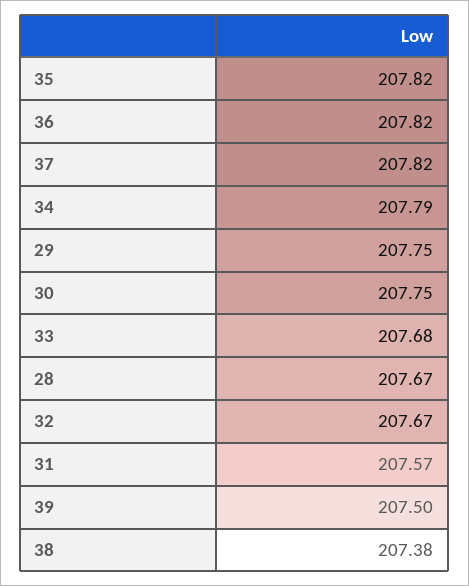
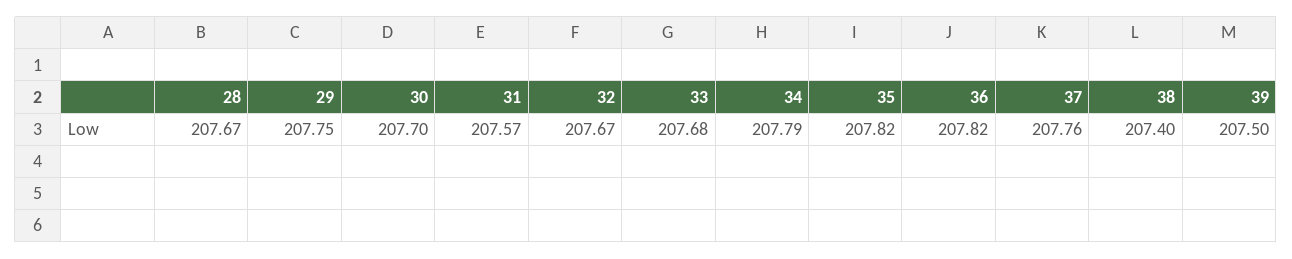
  {
    "35": 207.82,
    "36": 207.82,
-   "37": 207.82,
+   "37": 207.76,
    "34": 207.79,
    "29": 207.75,
-   "30": 207.75,
+   "30": 207.7,
    "33": 207.68,
    "28": 207.67,
    "32": 207.67,
    "31": 207.57,
    "39": 207.5,
-   "38": 207.38
+   "38": 207.4
  }

